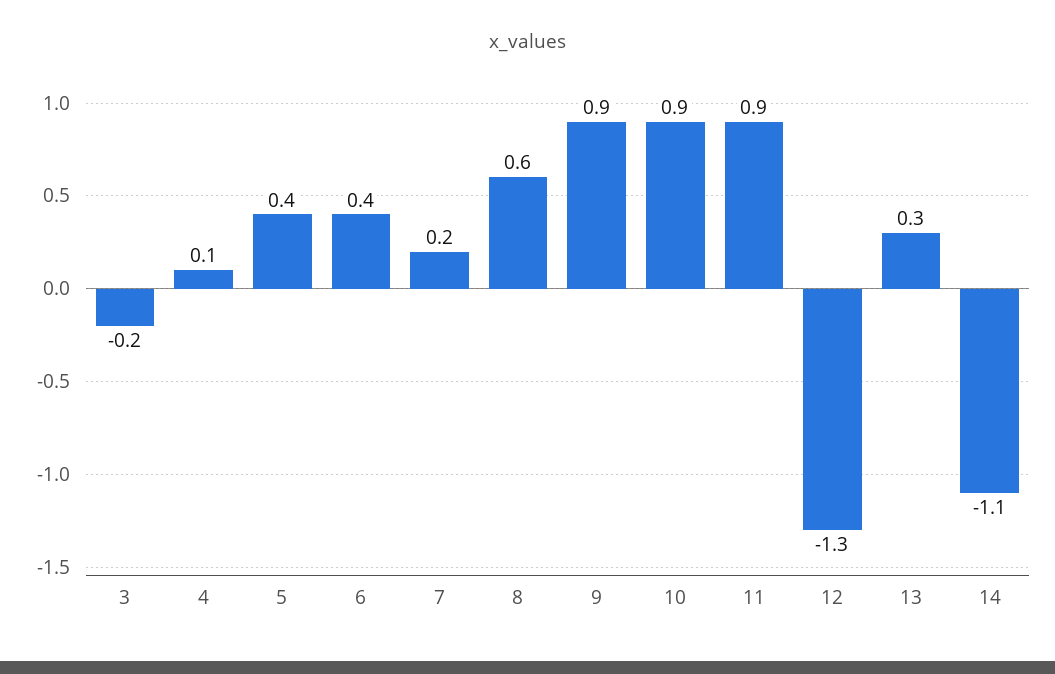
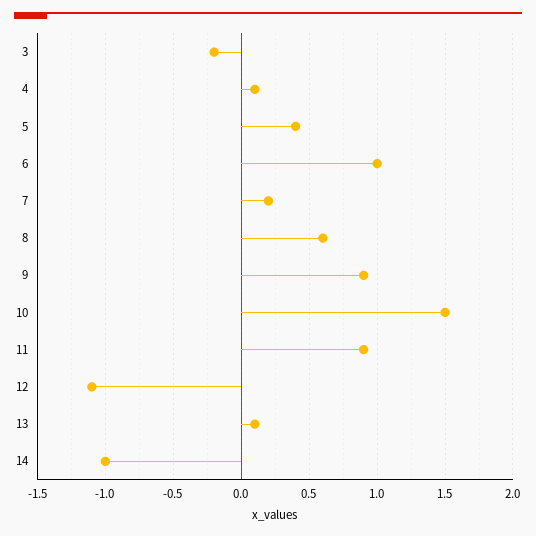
  {
    "3": -0.2,
    "4": 0.1,
    "5": 0.4,
-   "6": 0.4,
+   "6": 1,
    "7": 0.2,
    "8": 0.6,
    "9": 0.9,
-   "10": 0.9,
+   "10": 1.5,
    "11": 0.9,
-   "12": -1.3,
+   "12": -1.1,
-   "13": 0.3,
+   "13": 0.1,
-   "14": -1.1
+   "14": -1
  }

